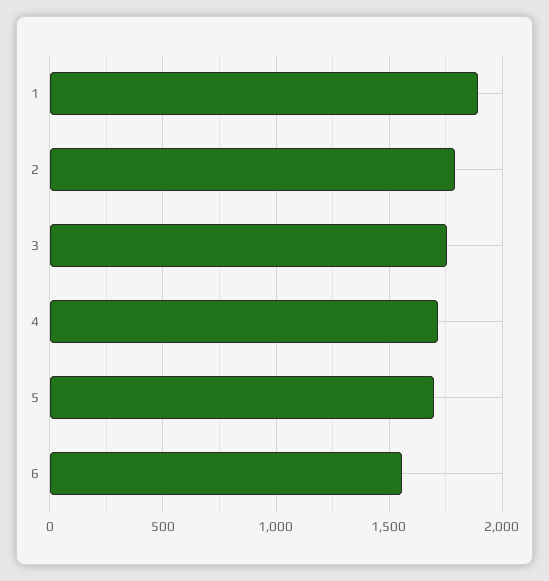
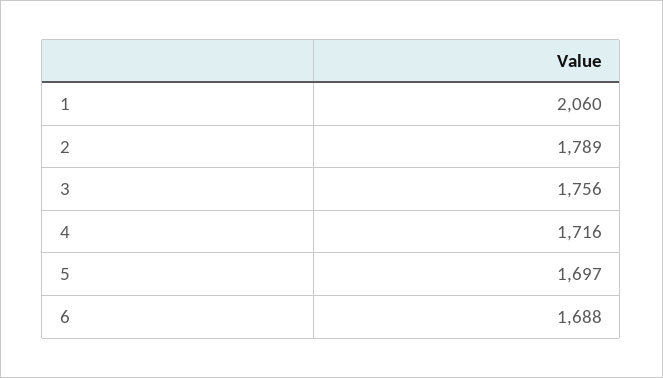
  {
-   "1": 1900,
+   "1": 2060,
    "2": 1789,
    "3": 1756,
    "4": 1716,
    "5": 1697,
-   "6": 1550
+   "6": 1688
  }

